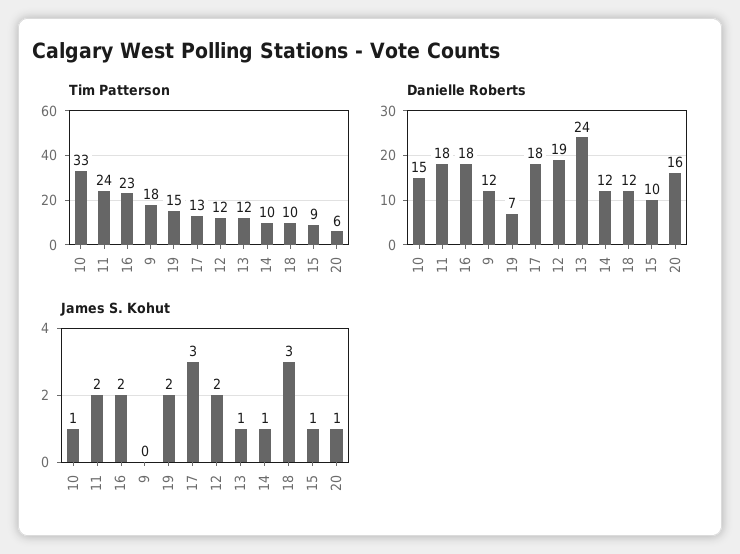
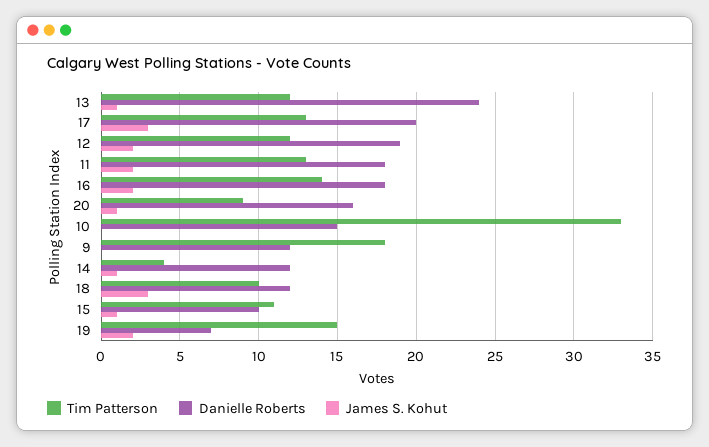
  {
    "Tim Patterson": {
      "10": 33,
-     "11": 24,
+     "11": 13,
-     "16": 23,
+     "16": 14,
      "9": 18,
      "19": 15,
      "17": 13,
      "12": 12,
      "13": 12,
-     "14": 10,
+     "14": 4,
      "18": 10,
-     "15": 9,
+     "15": 11,
-     "20": 6
+     "20": 9
    },
    "Danielle Roberts": {
      "10": 15,
      "11": 18,
      "16": 18,
      "9": 12,
      "19": 7,
-     "17": 18,
+     "17": 20,
      "12": 19,
      "13": 24,
      "14": 12,
      "18": 12,
      "15": 10,
      "20": 16
    },
    "James S. Kohut": {
-     "10": 1,
+     "10": 0,
      "11": 2,
      "16": 2,
      "9": 0,
      "19": 2,
      "17": 3,
      "12": 2,
      "13": 1,
      "14": 1,
      "18": 3,
      "15": 1,
      "20": 1
    }
  }

